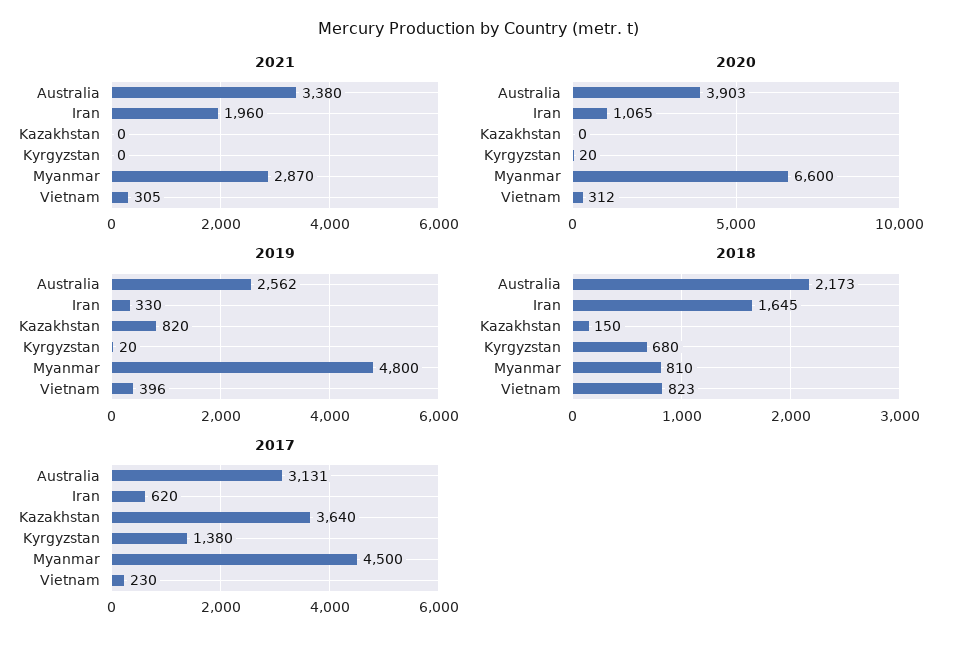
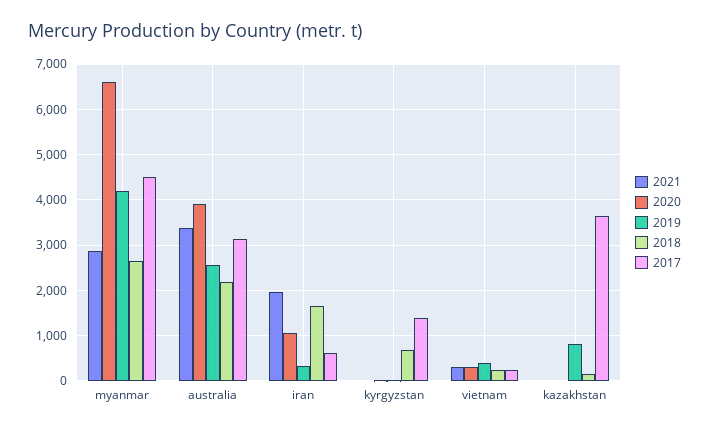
  {
    "2021": {
      "Australia": 3380,
      "Iran": 1960,
      "Kazakhstan": 0,
      "Kyrgyzstan": 0,
      "Myanmar": 2870,
      "Vietnam": 305
    },
    "2020": {
      "Australia": 3903,
      "Iran": 1065,
      "Kazakhstan": 0,
      "Kyrgyzstan": 20,
      "Myanmar": 6600,
      "Vietnam": 312
    },
    "2019": {
      "Australia": 2562,
      "Iran": 330,
      "Kazakhstan": 820,
      "Kyrgyzstan": 20,
-     "Myanmar": 4800,
+     "Myanmar": 4200,
      "Vietnam": 396
    },
    "2018": {
      "Australia": 2173,
      "Iran": 1645,
      "Kazakhstan": 150,
      "Kyrgyzstan": 680,
-     "Myanmar": 810,
+     "Myanmar": 2600,
-     "Vietnam": 823
+     "Vietnam": 200
    },
    "2017": {
      "Australia": 3131,
      "Iran": 620,
      "Kazakhstan": 3640,
      "Kyrgyzstan": 1380,
      "Myanmar": 4500,
      "Vietnam": 230
    }
  }

